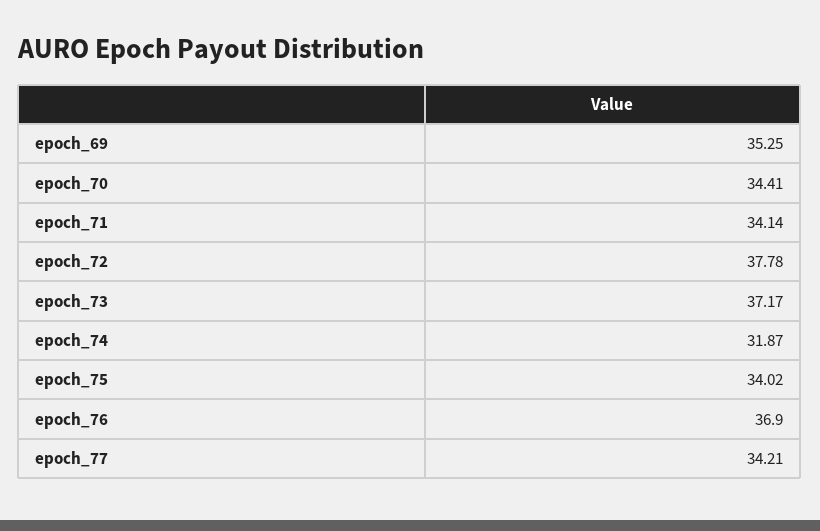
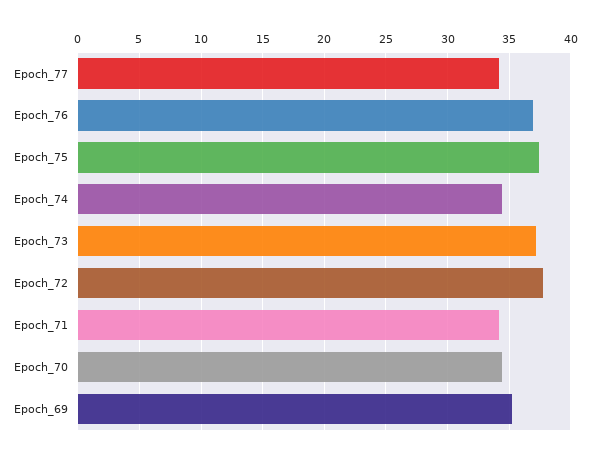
  {
    "epoch_69": 35.25,
    "epoch_70": 34.41,
    "epoch_71": 34.14,
    "epoch_72": 37.78,
    "epoch_73": 37.17,
-   "epoch_74": 31.87,
+   "epoch_74": 34.5,
-   "epoch_75": 34.02,
+   "epoch_75": 37.5,
    "epoch_76": 36.9,
    "epoch_77": 34.21
  }

